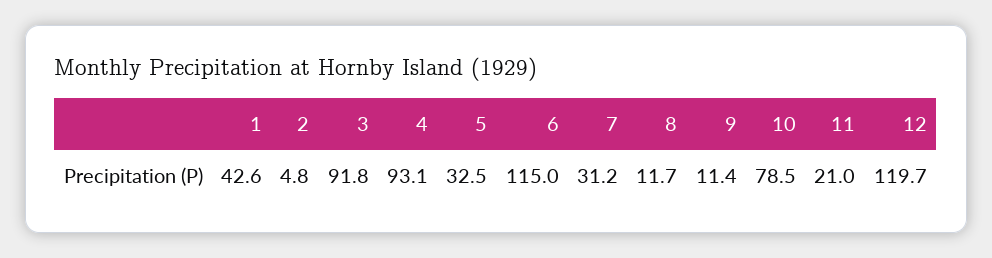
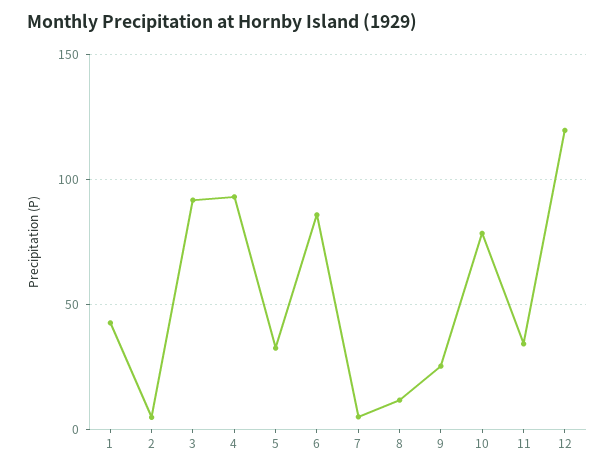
  {
    "1": 42.6,
    "2": 4.8,
    "3": 91.8,
    "4": 93.1,
    "5": 32.5,
-   "6": 115,
+   "6": 85,
-   "7": 31.2,
+   "7": 5,
    "8": 11.7,
-   "9": 11.4,
+   "9": 25,
    "10": 78.5,
-   "11": 21,
+   "11": 35,
    "12": 119.7
  }

